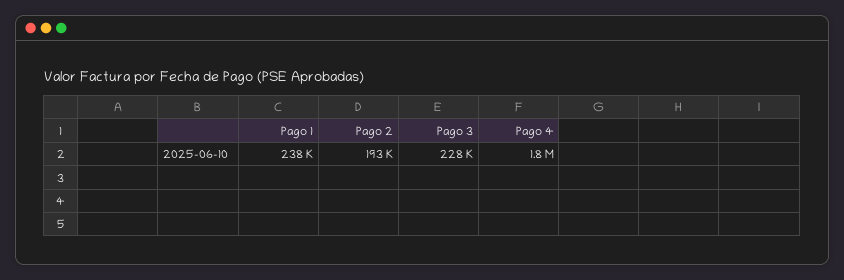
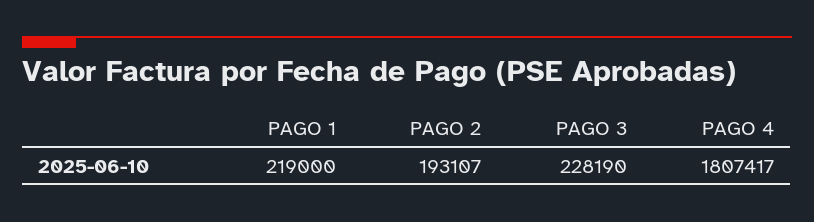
  {
-   "Pago 1": 238000,
+   "Pago 1": 219000,
    "Pago 2": 193107,
    "Pago 3": 228190,
    "Pago 4": 1807417
  }

